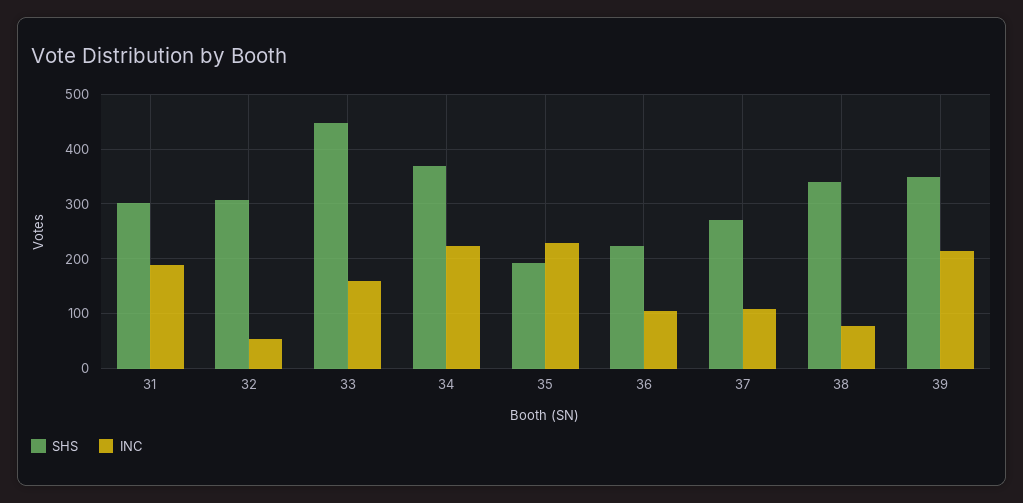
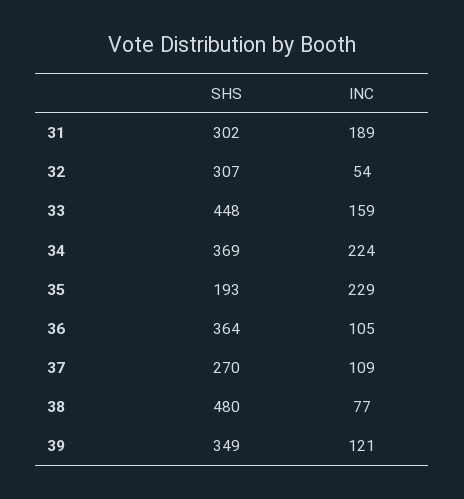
  {
    "SHS": {
      "31": 302,
      "32": 307,
      "33": 448,
      "34": 369,
      "35": 193,
-     "36": 220,
+     "36": 364,
      "37": 270,
-     "38": 340,
+     "38": 480,
      "39": 349
    },
    "INC": {
      "31": 189,
      "32": 54,
      "33": 159,
      "34": 224,
      "35": 229,
      "36": 105,
      "37": 109,
      "38": 77,
-     "39": 220
+     "39": 121
    }
  }

